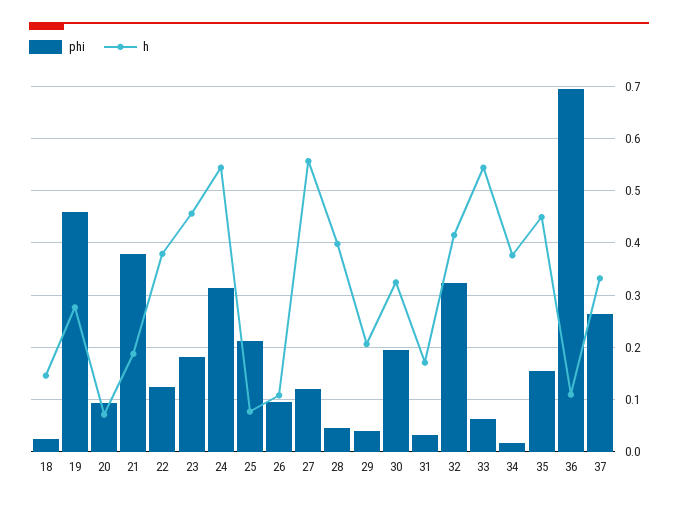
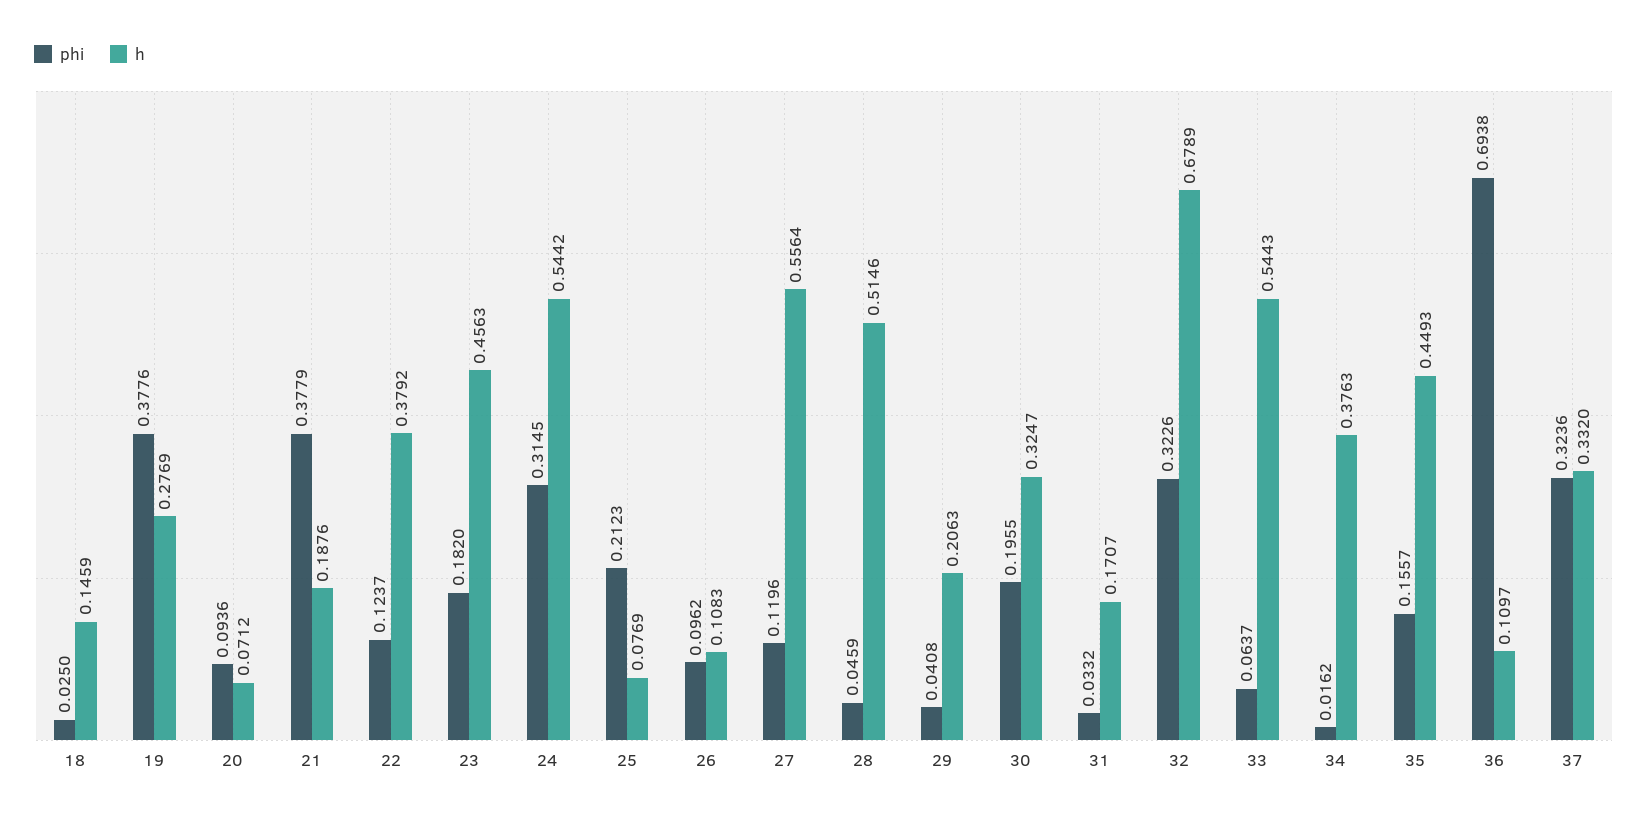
  {
    "phi": {
      "18": 0.025,
-     "19": 0.46,
+     "19": 0.3776,
      "20": 0.0936,
      "21": 0.3779,
      "22": 0.1237,
      "23": 0.182,
      "24": 0.3145,
      "25": 0.2123,
      "26": 0.0962,
      "27": 0.1196,
      "28": 0.0459,
      "29": 0.0408,
      "30": 0.1955,
      "31": 0.0332,
      "32": 0.3226,
      "33": 0.0637,
      "34": 0.0162,
      "35": 0.1557,
      "36": 0.6938,
-     "37": 0.26
+     "37": 0.3236
    },
    "h": {
      "18": 0.1459,
      "19": 0.2769,
      "20": 0.0712,
      "21": 0.1876,
      "22": 0.3792,
      "23": 0.4563,
      "24": 0.5442,
      "25": 0.0769,
      "26": 0.1083,
      "27": 0.5564,
-     "28": 0.4,
+     "28": 0.5146,
      "29": 0.2063,
      "30": 0.3247,
      "31": 0.1707,
-     "32": 0.42,
+     "32": 0.6789,
      "33": 0.5443,
      "34": 0.3763,
      "35": 0.4493,
      "36": 0.1097,
      "37": 0.332
    }
  }

